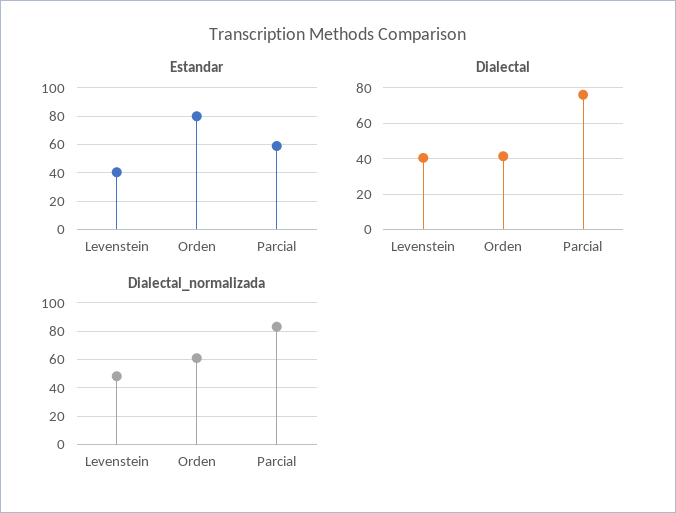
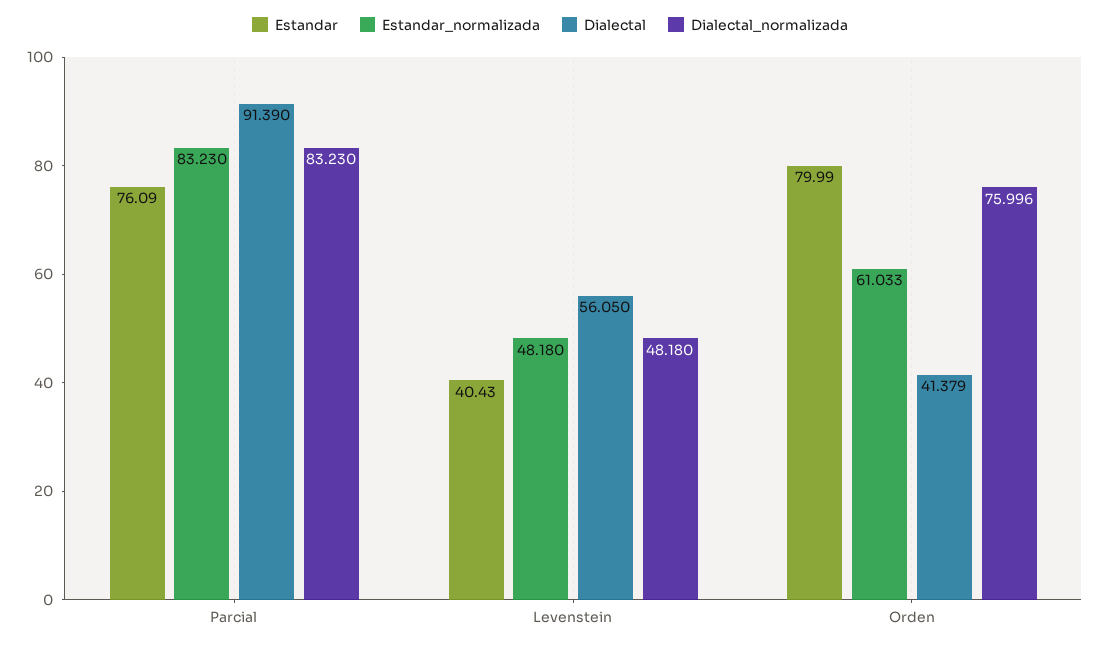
  {
    "Estandar": {
      "Levenstein": 40.43,
      "Orden": 79.99,
-     "Parcial": 60
+     "Parcial": 76.09
    },
    "Dialectal": {
-     "Levenstein": 40,
+     "Levenstein": 56.05,
      "Orden": 41.379,
-     "Parcial": 75
+     "Parcial": 91.39
    },
    "Dialectal_normalizada": {
      "Levenstein": 48.18,
-     "Orden": 60,
+     "Orden": 75.996,
      "Parcial": 83.23
-   }
+   },
+   "Estandar_normalizada": {
+     "Parcial": 83.23,
+     "Levenstein": 48.18,
+     "Orden": 61.033
+   }
  }

